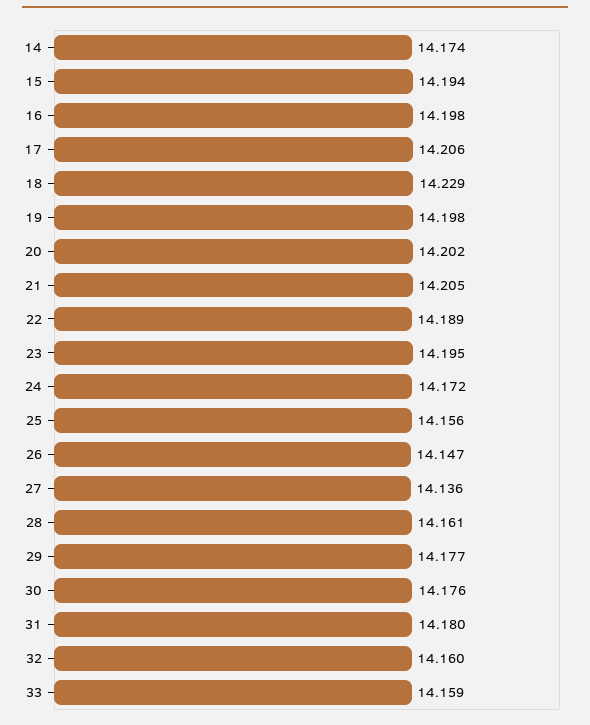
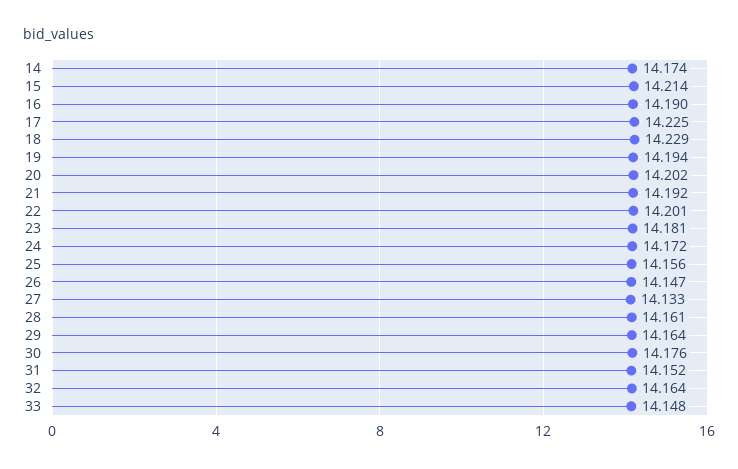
  {
    "14": 14.174,
-   "15": 14.194,
+   "15": 14.214,
-   "16": 14.198,
+   "16": 14.19,
-   "17": 14.206,
+   "17": 14.225,
    "18": 14.229,
-   "19": 14.198,
+   "19": 14.194,
    "20": 14.202,
-   "21": 14.205,
+   "21": 14.192,
-   "22": 14.189,
+   "22": 14.201,
-   "23": 14.195,
+   "23": 14.181,
    "24": 14.172,
    "25": 14.156,
    "26": 14.147,
-   "27": 14.136,
+   "27": 14.133,
    "28": 14.161,
-   "29": 14.177,
+   "29": 14.164,
    "30": 14.176,
-   "31": 14.18,
+   "31": 14.152,
-   "32": 14.16,
+   "32": 14.164,
-   "33": 14.159
+   "33": 14.148
  }

